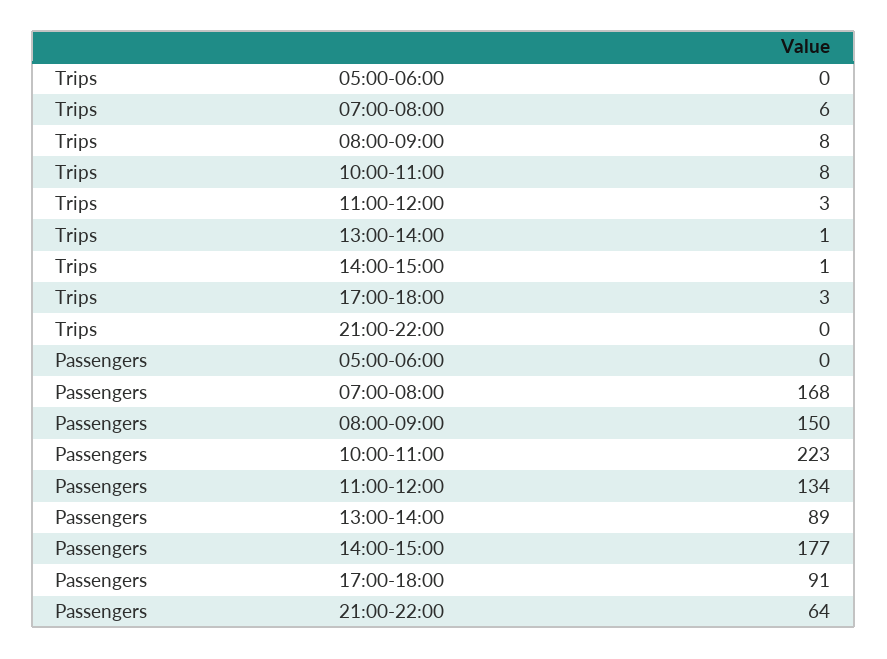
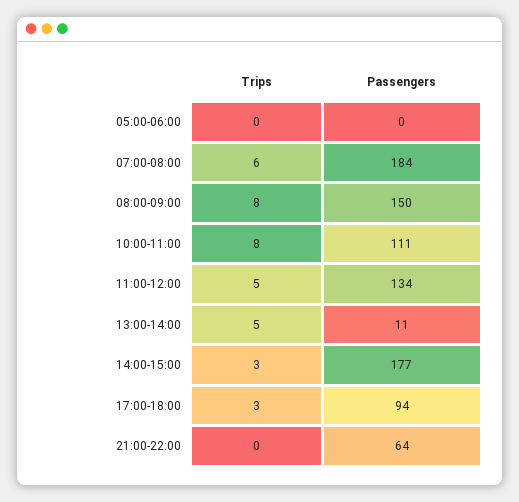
  {
    "Trips": {
      "05:00-06:00": 0,
      "07:00-08:00": 6,
      "08:00-09:00": 8,
      "10:00-11:00": 8,
-     "11:00-12:00": 3,
+     "11:00-12:00": 5,
-     "13:00-14:00": 1,
+     "13:00-14:00": 5,
-     "14:00-15:00": 1,
+     "14:00-15:00": 3,
      "17:00-18:00": 3,
      "21:00-22:00": 0
    },
    "Passengers": {
      "05:00-06:00": 0,
-     "07:00-08:00": 168,
+     "07:00-08:00": 184,
      "08:00-09:00": 150,
-     "10:00-11:00": 223,
+     "10:00-11:00": 111,
      "11:00-12:00": 134,
-     "13:00-14:00": 89,
+     "13:00-14:00": 11,
      "14:00-15:00": 177,
-     "17:00-18:00": 91,
+     "17:00-18:00": 94,
      "21:00-22:00": 64
    }
  }

